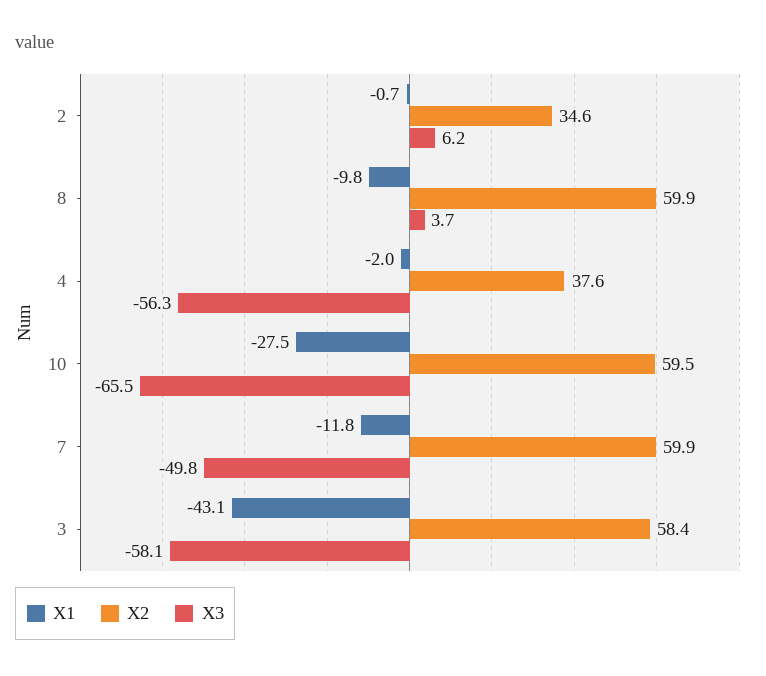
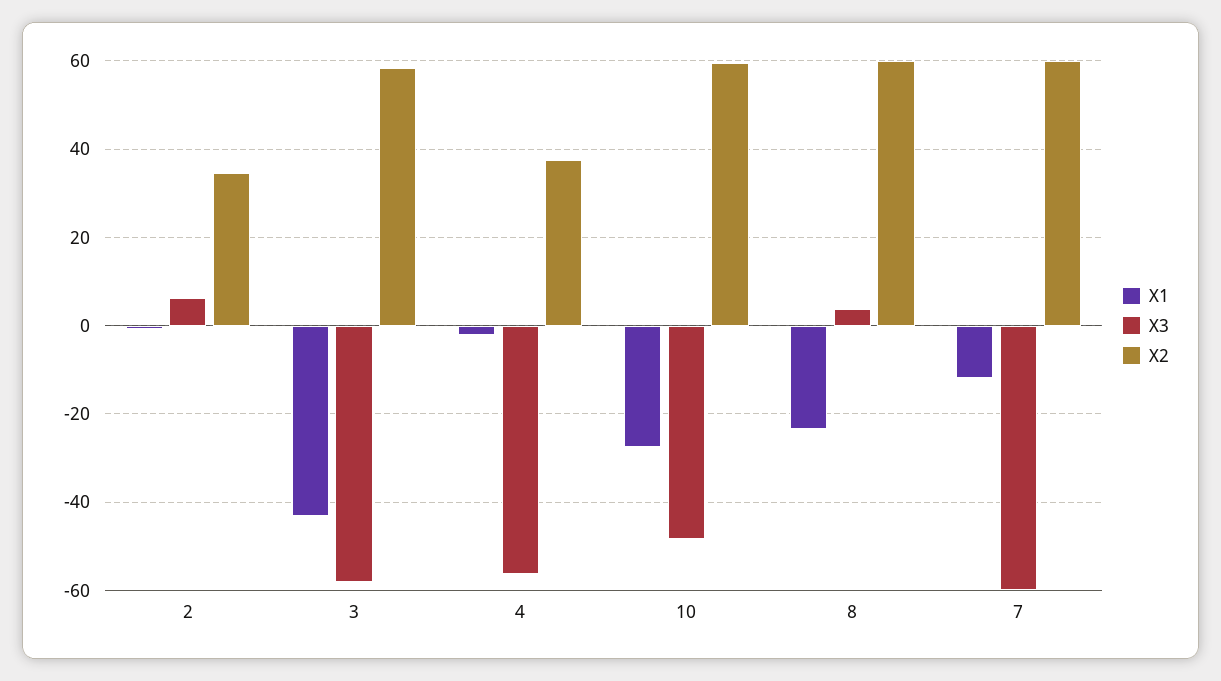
  {
    "X1": {
      "2": -0.7,
-     "8": -9.8,
+     "8": -24,
      "4": -2,
      "10": -27.5,
      "7": -11.8,
      "3": -43.1
    },
    "X2": {
      "2": 34.6,
      "8": 59.9,
      "4": 37.6,
      "10": 59.5,
      "7": 59.9,
      "3": 58.4
    },
    "X3": {
      "2": 6.2,
      "8": 3.7,
      "4": -56.3,
-     "10": -65.5,
+     "10": -48,
-     "7": -49.8,
+     "7": -60,
      "3": -58.1
    }
  }

